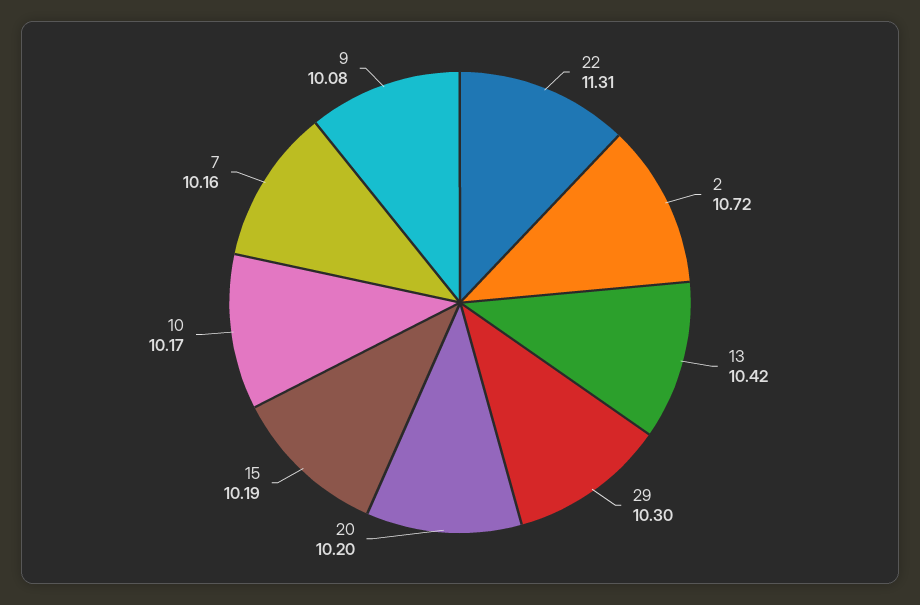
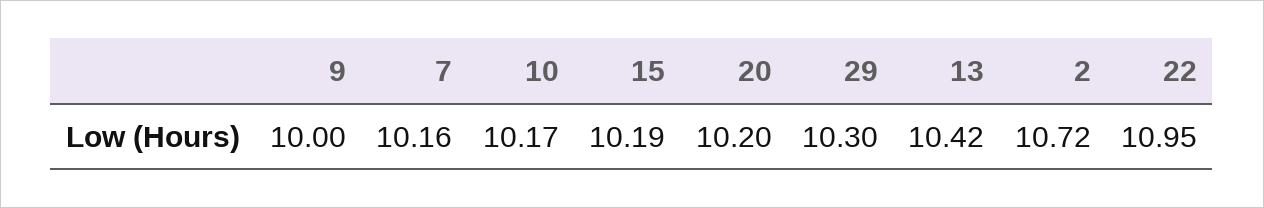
  {
-   "22": 11.31,
+   "22": 10.95,
    "2": 10.72,
    "13": 10.42,
    "29": 10.3,
    "20": 10.2,
    "15": 10.19,
    "10": 10.17,
    "7": 10.16,
-   "9": 10.08
+   "9": 10
  }

